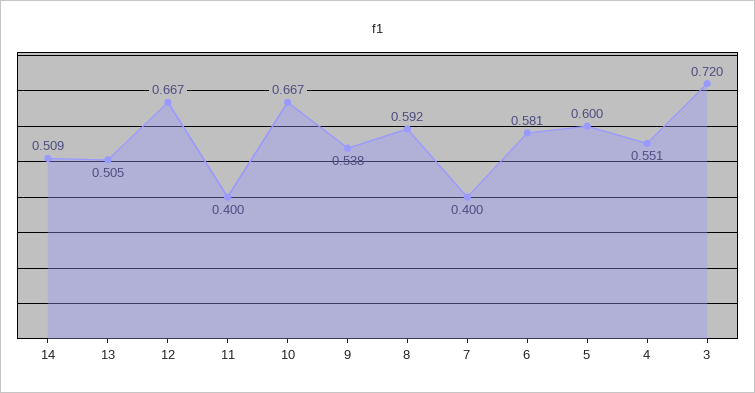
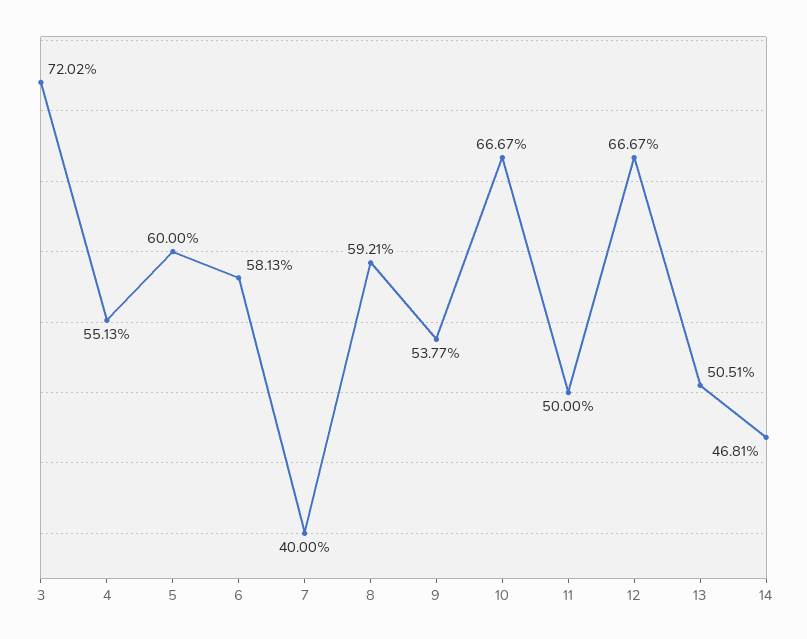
  {
-   "14": 0.509,
+   "14": 0.4681,
    "13": 0.5051,
    "12": 0.6667,
-   "11": 0.4,
+   "11": 0.5,
    "10": 0.6667,
    "9": 0.5377,
    "8": 0.5921,
    "7": 0.4,
    "6": 0.5813,
    "5": 0.6,
    "4": 0.5513,
    "3": 0.7202
  }

